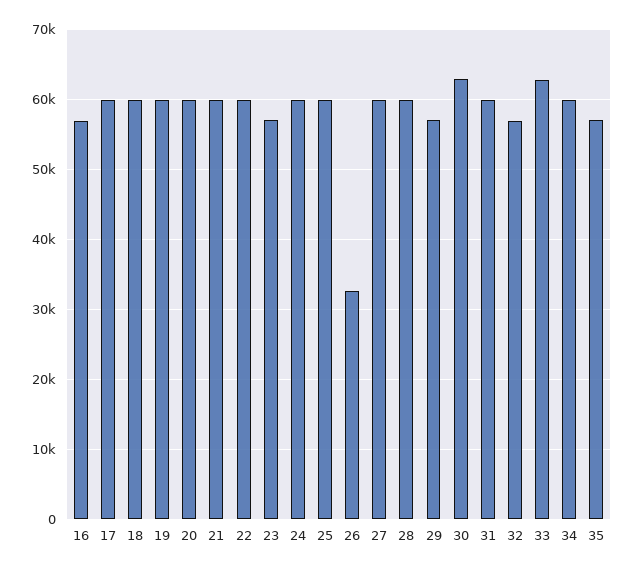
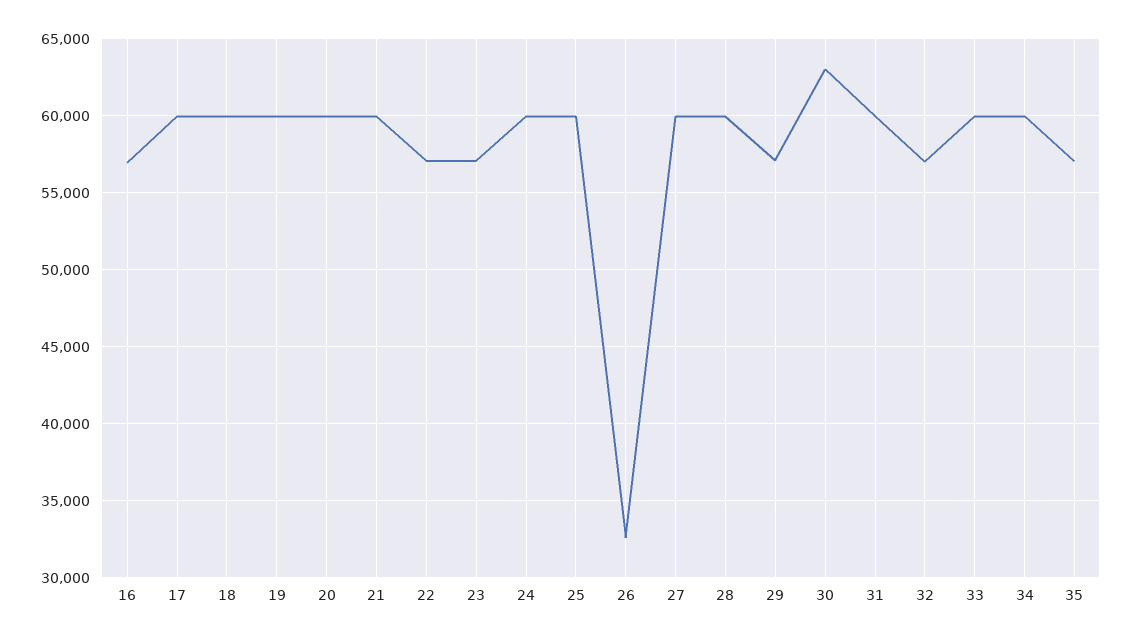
  {
    "16": 57000,
    "17": 60000,
    "18": 60000,
    "19": 60000,
    "20": 60000,
    "21": 60000,
-   "22": 60000,
+   "22": 57000,
    "23": 57000,
    "24": 60000,
    "25": 60000,
    "26": 32500,
    "27": 60000,
    "28": 60000,
    "29": 57000,
    "30": 63000,
    "31": 60000,
    "32": 57000,
-   "33": 63000,
+   "33": 60000,
    "34": 60000,
    "35": 57000
  }

